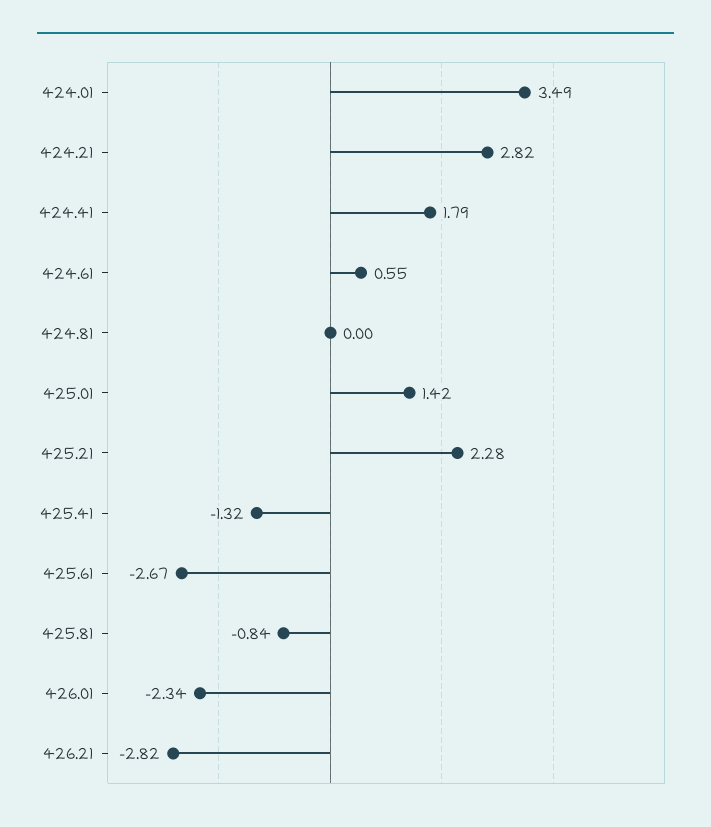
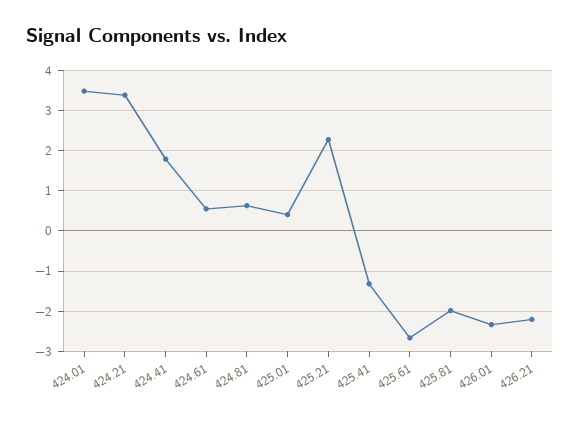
  {
    "424.01": 3.49,
-   "424.21": 2.82,
+   "424.21": 3.4,
    "424.41": 1.79,
    "424.61": 0.55,
-   "424.81": 0,
+   "424.81": 0.6,
-   "425.01": 1.42,
+   "425.01": 0.4,
    "425.21": 2.28,
    "425.41": -1.32,
    "425.61": -2.67,
-   "425.81": -0.84,
+   "425.81": -2,
    "426.01": -2.34,
-   "426.21": -2.82
+   "426.21": -2.2
  }

